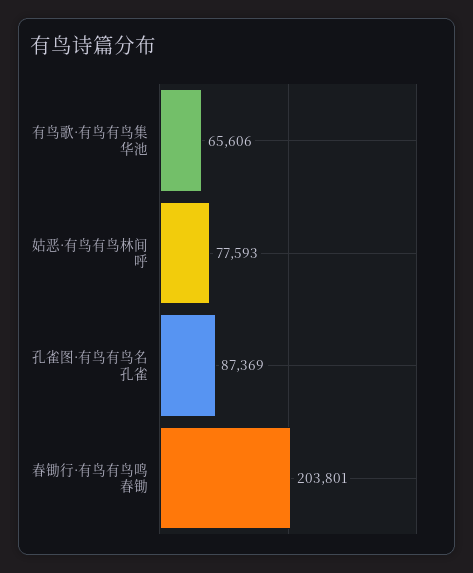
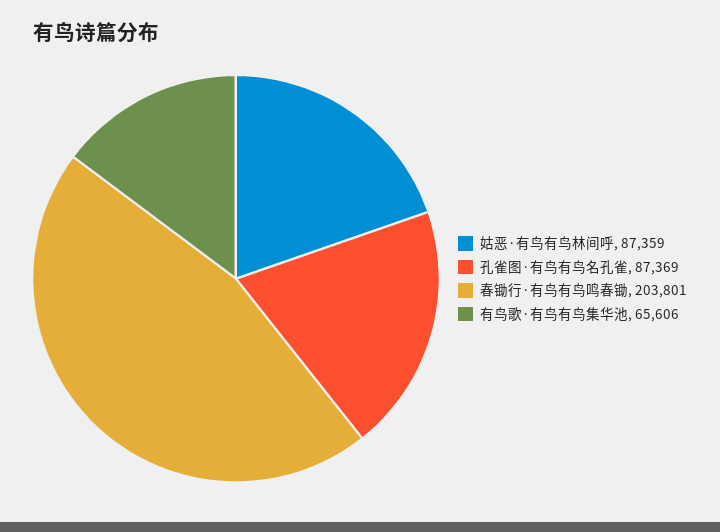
  {
    "有鸟歌·有鸟有鸟集华池": 65606,
-   "姑恶·有鸟有鸟林间呼": 77593,
+   "姑恶·有鸟有鸟林间呼": 87359,
    "孔雀图·有鸟有鸟名孔雀": 87369,
    "春锄行·有鸟有鸟鸣春锄": 203801
  }

